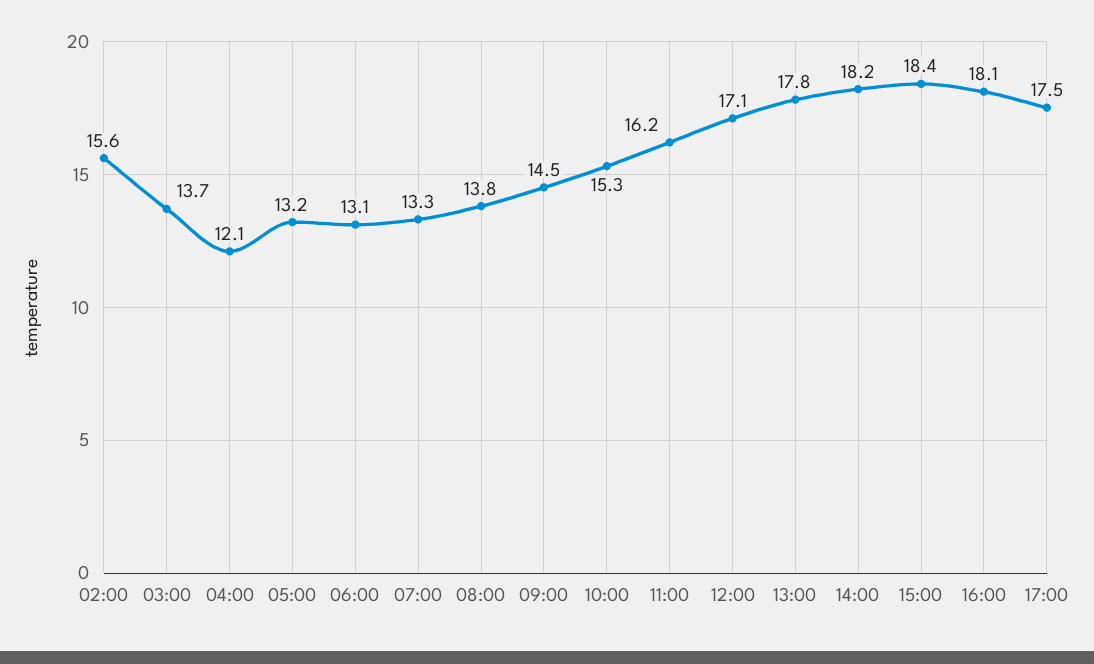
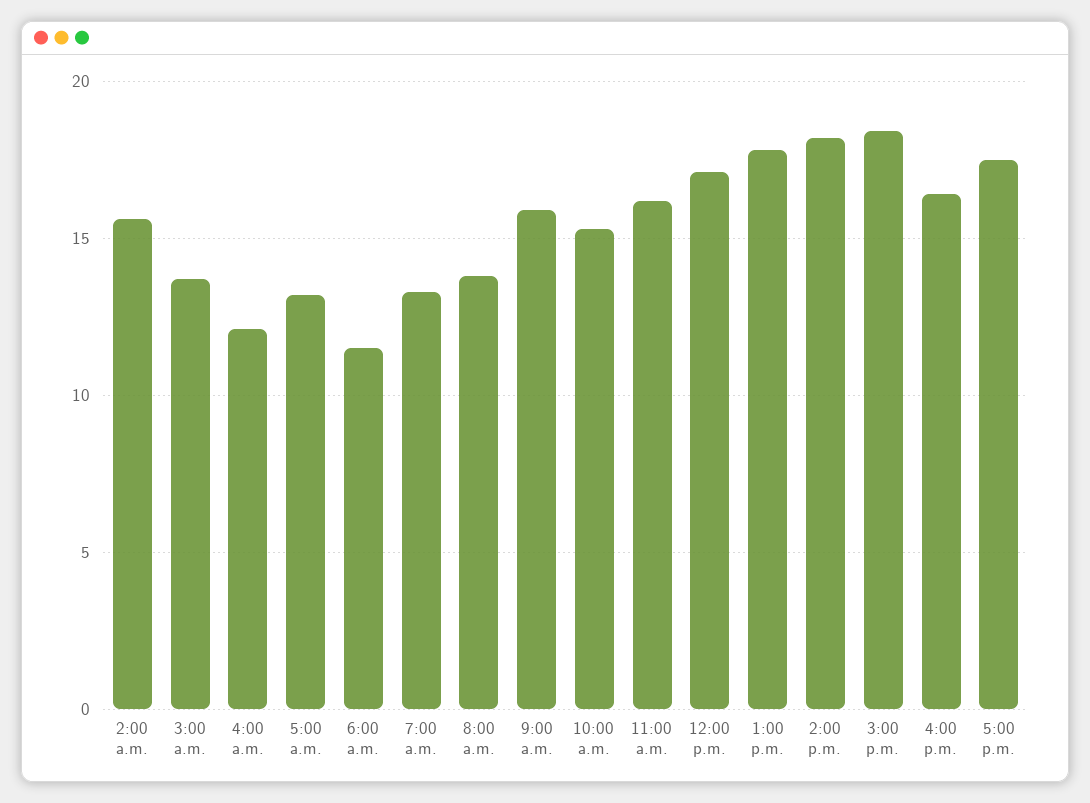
  {
    "02:00": 15.6,
    "03:00": 13.7,
    "04:00": 12.1,
    "05:00": 13.2,
-   "06:00": 13.1,
+   "06:00": 11.5,
    "07:00": 13.3,
    "08:00": 13.8,
-   "09:00": 14.5,
+   "09:00": 16,
    "10:00": 15.3,
    "11:00": 16.2,
    "12:00": 17.1,
    "13:00": 17.8,
    "14:00": 18.2,
    "15:00": 18.4,
-   "16:00": 18.1,
+   "16:00": 16.5,
    "17:00": 17.5
  }

